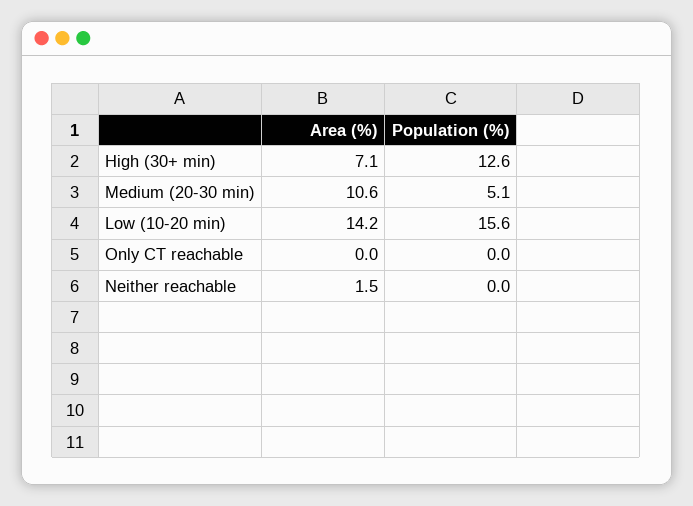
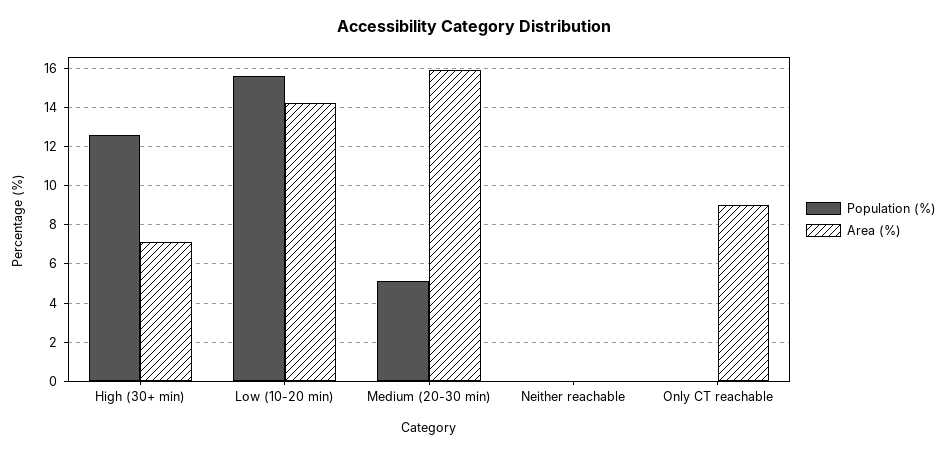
  {
    "Area (%)": {
      "High (30+ min)": 7.1,
-     "Medium (20-30 min)": 10.6,
+     "Medium (20-30 min)": 16,
      "Low (10-20 min)": 14.2,
-     "Only CT reachable": 0,
+     "Only CT reachable": 9,
-     "Neither reachable": 1.5
+     "Neither reachable": 0
    },
    "Population (%)": {
      "High (30+ min)": 12.6,
      "Medium (20-30 min)": 5.1,
      "Low (10-20 min)": 15.6,
      "Only CT reachable": 0,
      "Neither reachable": 0
    }
  }

